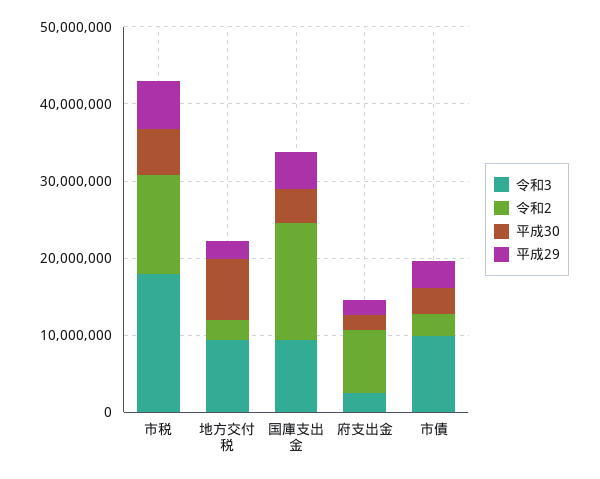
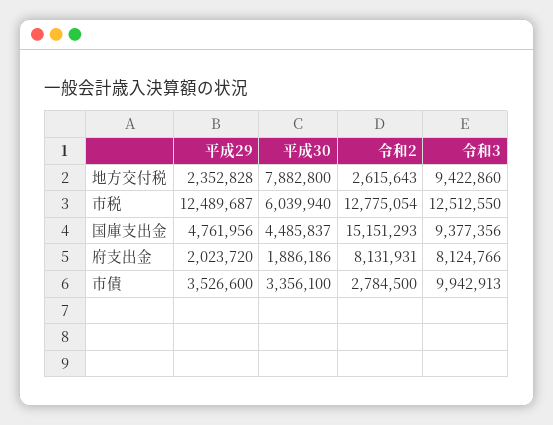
  {
    "令和3": {
-     "市税": 18000000,
+     "市税": 12512550,
      "地方交付税": 9422860,
      "国庫支出金": 9377356,
-     "府支出金": 2000000,
+     "府支出金": 8124766,
      "市債": 9942913
    },
    "令和2": {
      "市税": 12775054,
      "地方交付税": 2615643,
      "国庫支出金": 15151293,
      "府支出金": 8131931,
      "市債": 2784500
    },
    "平成30": {
      "市税": 6039940,
      "地方交付税": 7882800,
      "国庫支出金": 4485837,
      "府支出金": 1886186,
      "市債": 3356100
    },
    "平成29": {
-     "市税": 6000000,
+     "市税": 12489687,
      "地方交付税": 2352828,
      "国庫支出金": 4761956,
      "府支出金": 2023720,
      "市債": 3526600
    }
  }

